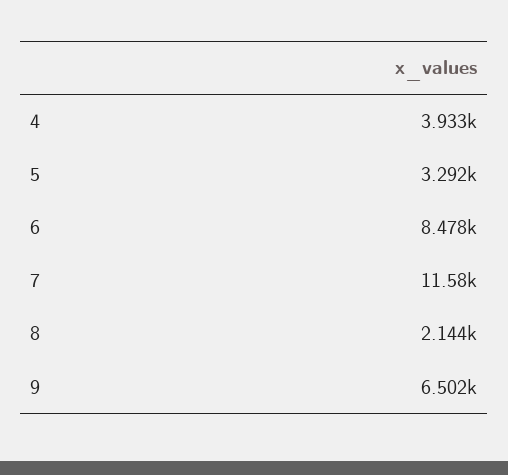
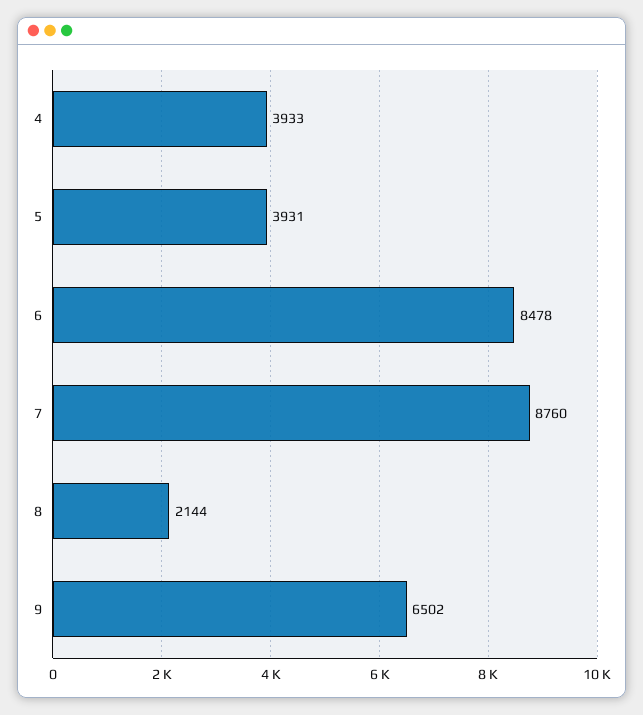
  {
    "4": 3933,
-   "5": 3292,
+   "5": 3931,
    "6": 8478,
-   "7": 11580,
+   "7": 8760,
    "8": 2144,
    "9": 6502
  }

